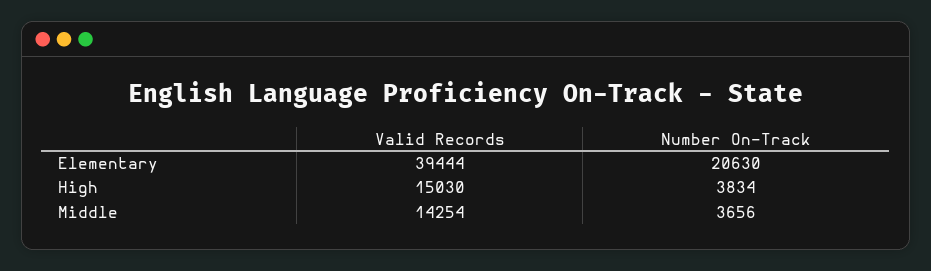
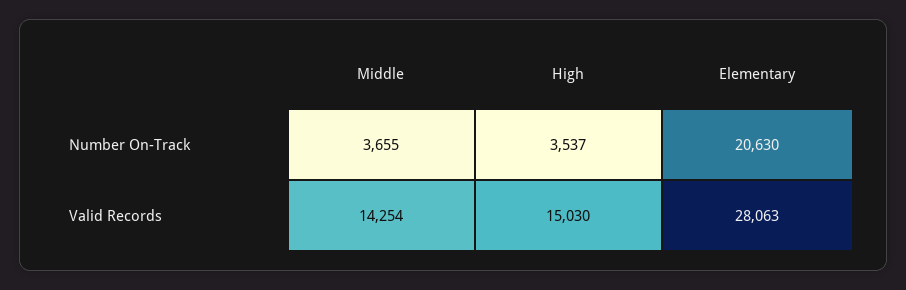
  {
    "Valid Records": {
-     "Elementary": 39444,
+     "Elementary": 28063,
      "High": 15030,
      "Middle": 14254
    },
    "Number On-Track": {
      "Elementary": 20630,
-     "High": 3834,
+     "High": 3537,
-     "Middle": 3656
+     "Middle": 3655
    }
  }

